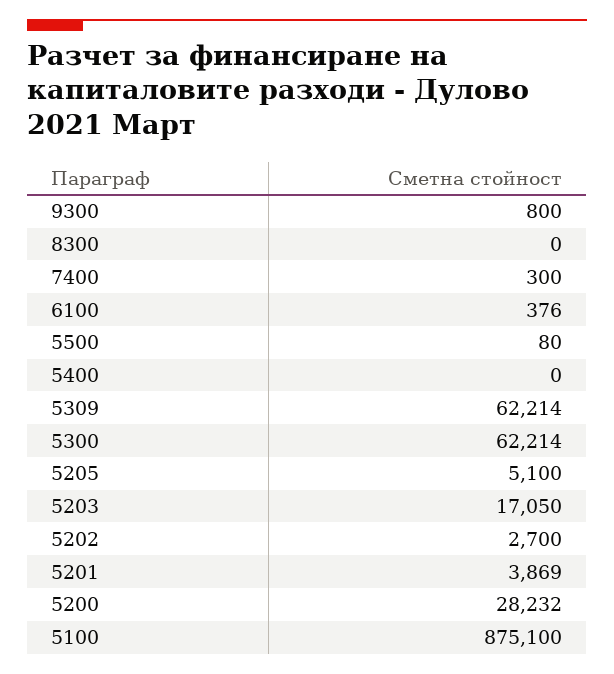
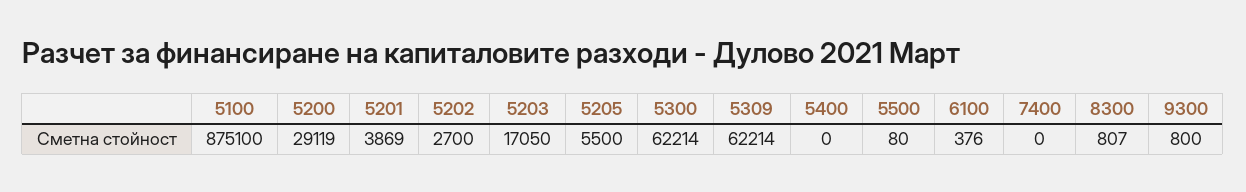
  {
    "9300": 800,
-   "8300": 0,
+   "8300": 807,
-   "7400": 300,
+   "7400": 0,
    "6100": 376,
    "5500": 80,
    "5400": 0,
    "5309": 62214,
    "5300": 62214,
-   "5205": 5100,
+   "5205": 5500,
    "5203": 17050,
    "5202": 2700,
    "5201": 3869,
-   "5200": 28232,
+   "5200": 29119,
    "5100": 875100
  }

